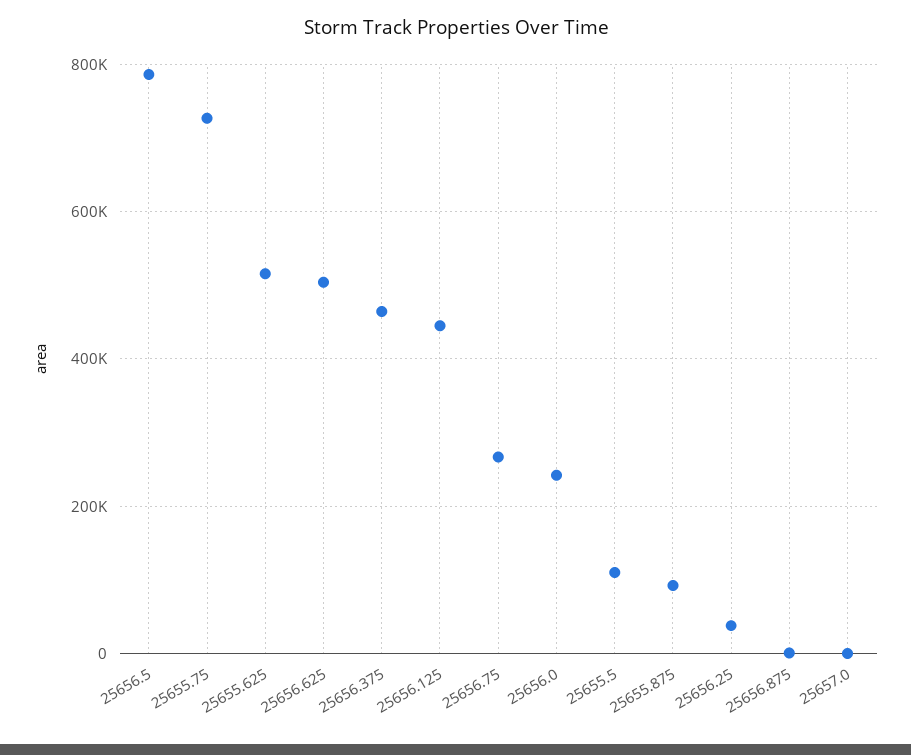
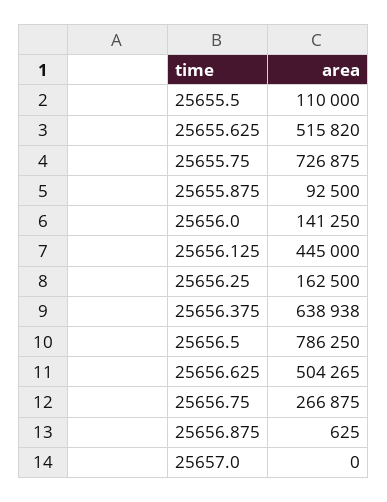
  {
    "25656.5": 786250,
    "25655.75": 726875,
    "25655.625": 515820,
    "25656.625": 504265,
-   "25656.375": 460000,
+   "25656.375": 638938,
    "25656.125": 445000,
    "25656.75": 266875,
-   "25656.0": 240000,
+   "25656.0": 141250,
    "25655.5": 110000,
    "25655.875": 92500,
-   "25656.25": 40000,
+   "25656.25": 162500,
    "25656.875": 625,
    "25657.0": 0
  }

